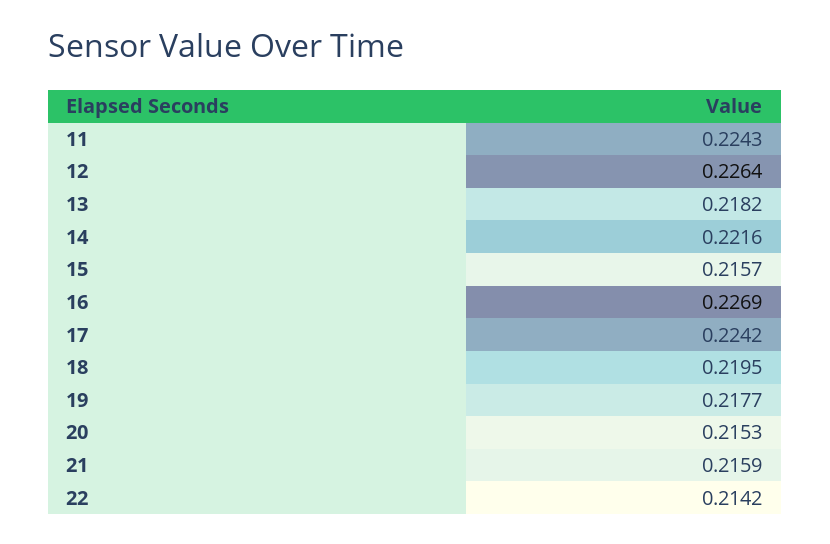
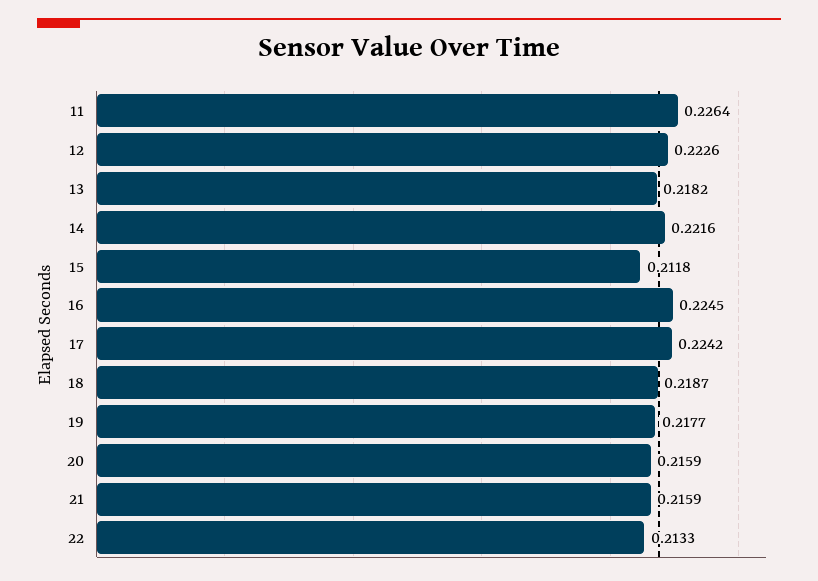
  {
-   "11": 0.2243,
+   "11": 0.2264,
-   "12": 0.2264,
+   "12": 0.2226,
    "13": 0.2182,
    "14": 0.2216,
-   "15": 0.2157,
+   "15": 0.2118,
-   "16": 0.2269,
+   "16": 0.2245,
    "17": 0.2242,
-   "18": 0.2195,
+   "18": 0.2187,
    "19": 0.2177,
-   "20": 0.2153,
+   "20": 0.2159,
    "21": 0.2159,
-   "22": 0.2142
+   "22": 0.2133
  }

